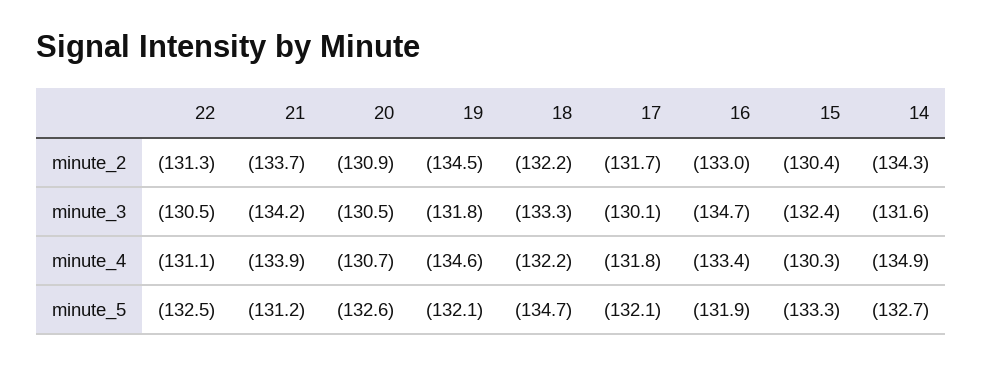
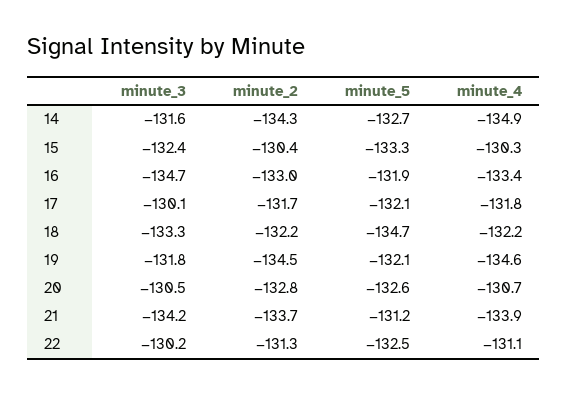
  {
    "22": {
      "minute_2": -131.3,
-     "minute_3": -130.5,
+     "minute_3": -130.2,
      "minute_4": -131.1,
      "minute_5": -132.5
    },
    "21": {
      "minute_2": -133.7,
      "minute_3": -134.2,
      "minute_4": -133.9,
      "minute_5": -131.2
    },
    "20": {
-     "minute_2": -130.9,
+     "minute_2": -132.8,
      "minute_3": -130.5,
      "minute_4": -130.7,
      "minute_5": -132.6
    },
    "19": {
      "minute_2": -134.5,
      "minute_3": -131.8,
      "minute_4": -134.6,
      "minute_5": -132.1
    },
    "18": {
      "minute_2": -132.2,
      "minute_3": -133.3,
      "minute_4": -132.2,
      "minute_5": -134.7
    },
    "17": {
      "minute_2": -131.7,
      "minute_3": -130.1,
      "minute_4": -131.8,
      "minute_5": -132.1
    },
    "16": {
      "minute_2": -133,
      "minute_3": -134.7,
      "minute_4": -133.4,
      "minute_5": -131.9
    },
    "15": {
      "minute_2": -130.4,
      "minute_3": -132.4,
      "minute_4": -130.3,
      "minute_5": -133.3
    },
    "14": {
      "minute_2": -134.3,
      "minute_3": -131.6,
      "minute_4": -134.9,
      "minute_5": -132.7
    }
  }

